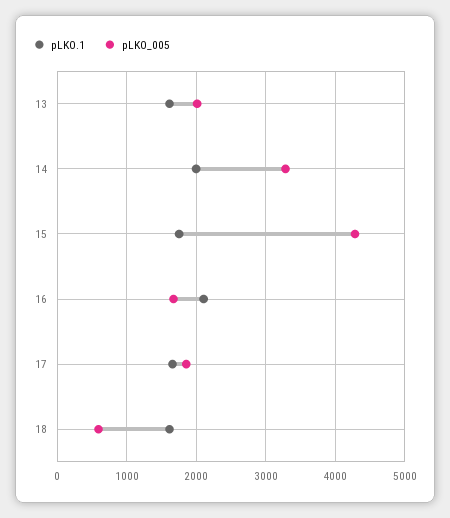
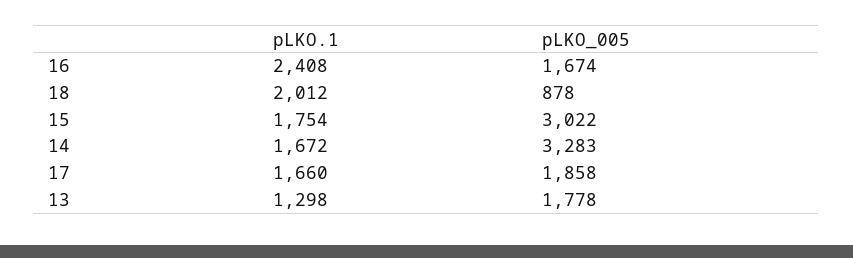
  {
    "pLKO.1": {
-     "13": 1600,
+     "13": 1298,
-     "14": 2000,
+     "14": 1672,
      "15": 1754,
-     "16": 2100,
+     "16": 2408,
      "17": 1660,
-     "18": 1600
+     "18": 2012
    },
    "pLKO_005": {
-     "13": 2000,
+     "13": 1778,
      "14": 3283,
-     "15": 4300,
+     "15": 3022,
      "16": 1674,
      "17": 1858,
-     "18": 600
+     "18": 878
    }
  }

